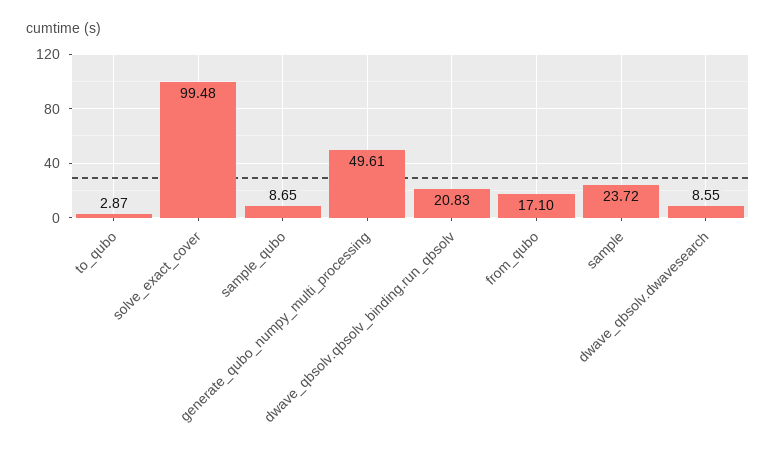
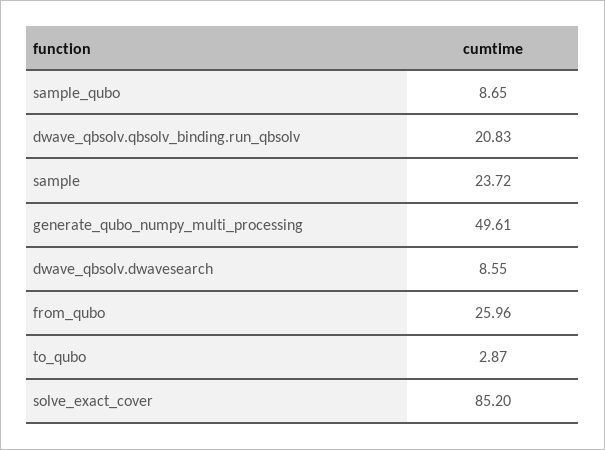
  {
    "to_qubo": 2.87,
-   "solve_exact_cover": 99.48,
+   "solve_exact_cover": 85.2,
    "sample_qubo": 8.65,
    "generate_qubo_numpy_multi_processing": 49.61,
    "dwave_qbsolv.qbsolv_binding.run_qbsolv": 20.83,
-   "from_qubo": 17.1,
+   "from_qubo": 25.96,
    "sample": 23.72,
    "dwave_qbsolv.dwavesearch": 8.55
  }

